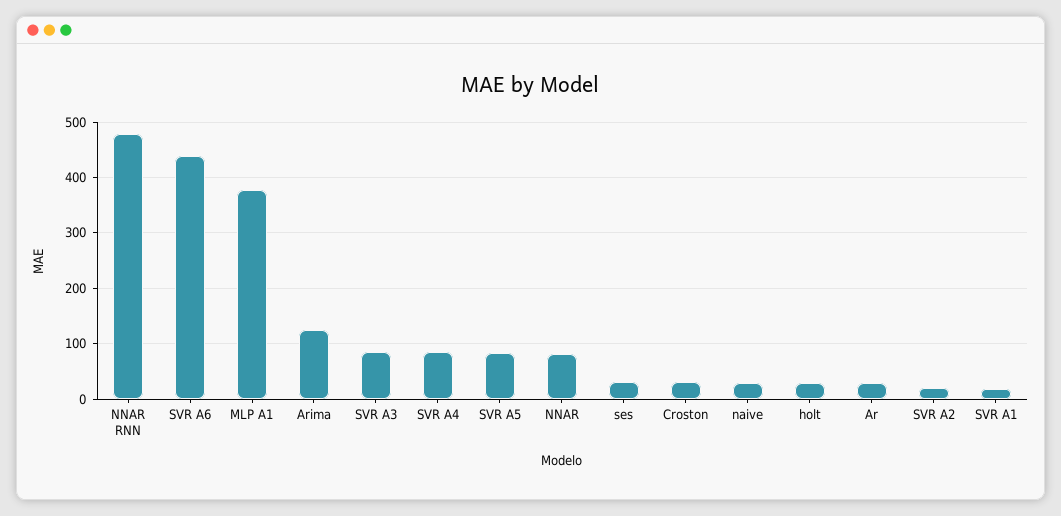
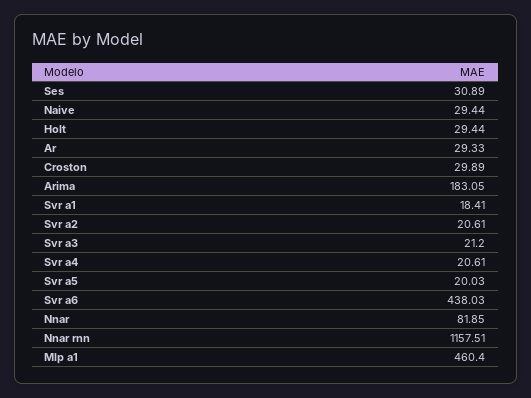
  {
-   "NNAR RNN": 480,
+   "NNAR RNN": 1157.51,
    "SVR A6": 438.03,
-   "MLP A1": 380,
+   "MLP A1": 460.4,
-   "Arima": 120,
+   "Arima": 183.05,
-   "SVR A3": 80,
+   "SVR A3": 21.2,
-   "SVR A4": 80,
+   "SVR A4": 20.61,
-   "SVR A5": 80,
+   "SVR A5": 20.03,
    "NNAR": 81.85,
    "ses": 30.89,
    "Croston": 29.89,
    "naive": 29.44,
    "holt": 29.44,
    "Ar": 29.33,
    "SVR A2": 20.61,
    "SVR A1": 18.41
  }

